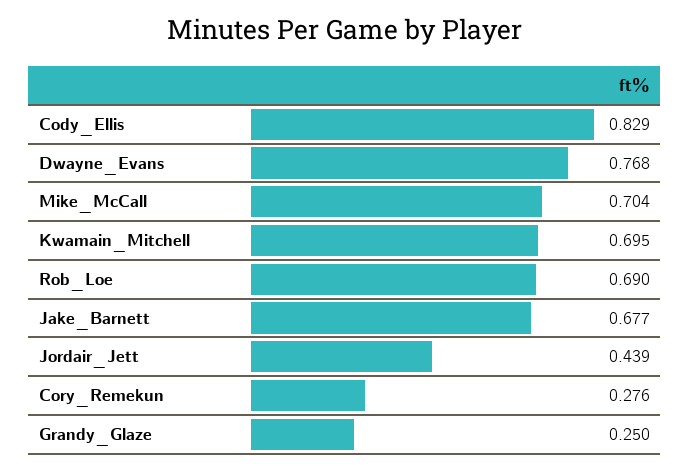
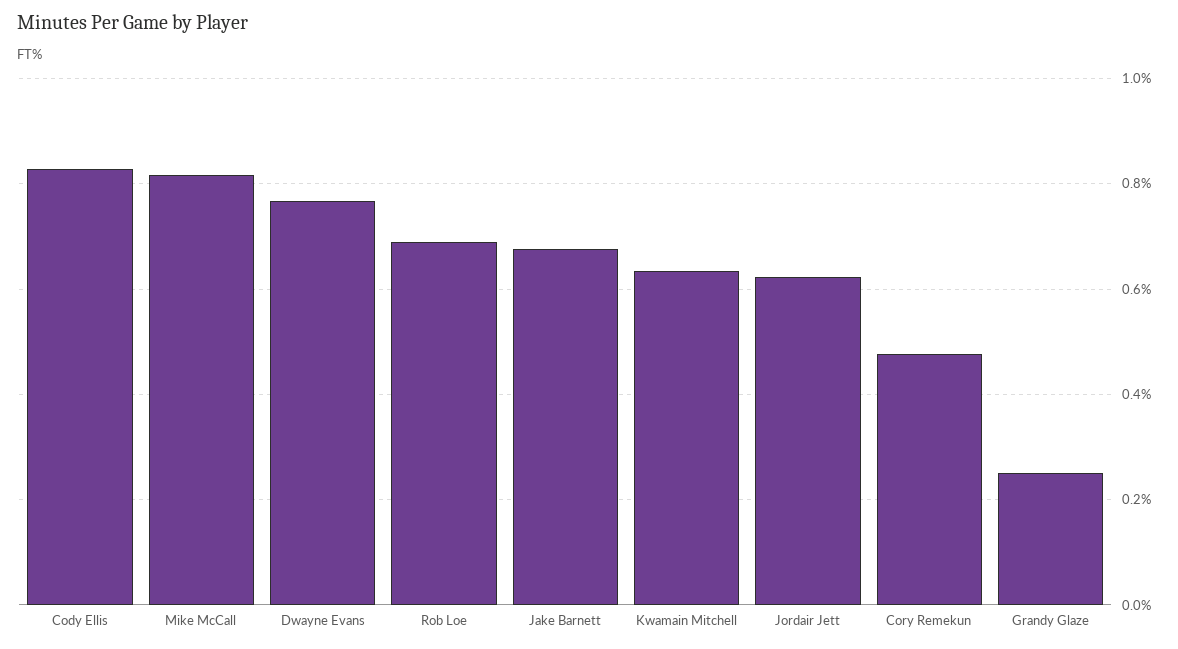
  {
    "Cody_Ellis": 0.829,
    "Dwayne_Evans": 0.768,
-   "Mike_McCall": 0.704,
+   "Mike_McCall": 0.82,
-   "Kwamain_Mitchell": 0.695,
+   "Kwamain_Mitchell": 0.64,
    "Rob_Loe": 0.69,
    "Jake_Barnett": 0.677,
-   "Jordair_Jett": 0.439,
+   "Jordair_Jett": 0.62,
-   "Cory_Remekun": 0.276,
+   "Cory_Remekun": 0.48,
    "Grandy_Glaze": 0.25
  }

